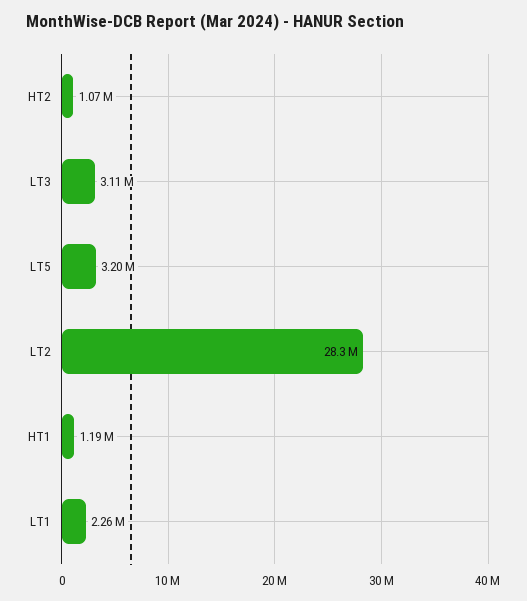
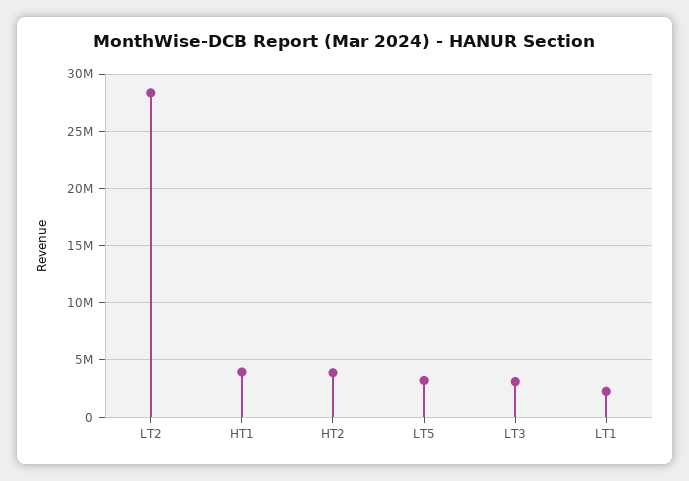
  {
-   "HT2": 1070000,
+   "HT2": 4000000,
    "LT3": 3110000,
    "LT5": 3200000,
    "LT2": 28300000,
-   "HT1": 1190000,
+   "HT1": 4000000,
    "LT1": 2260000
  }

